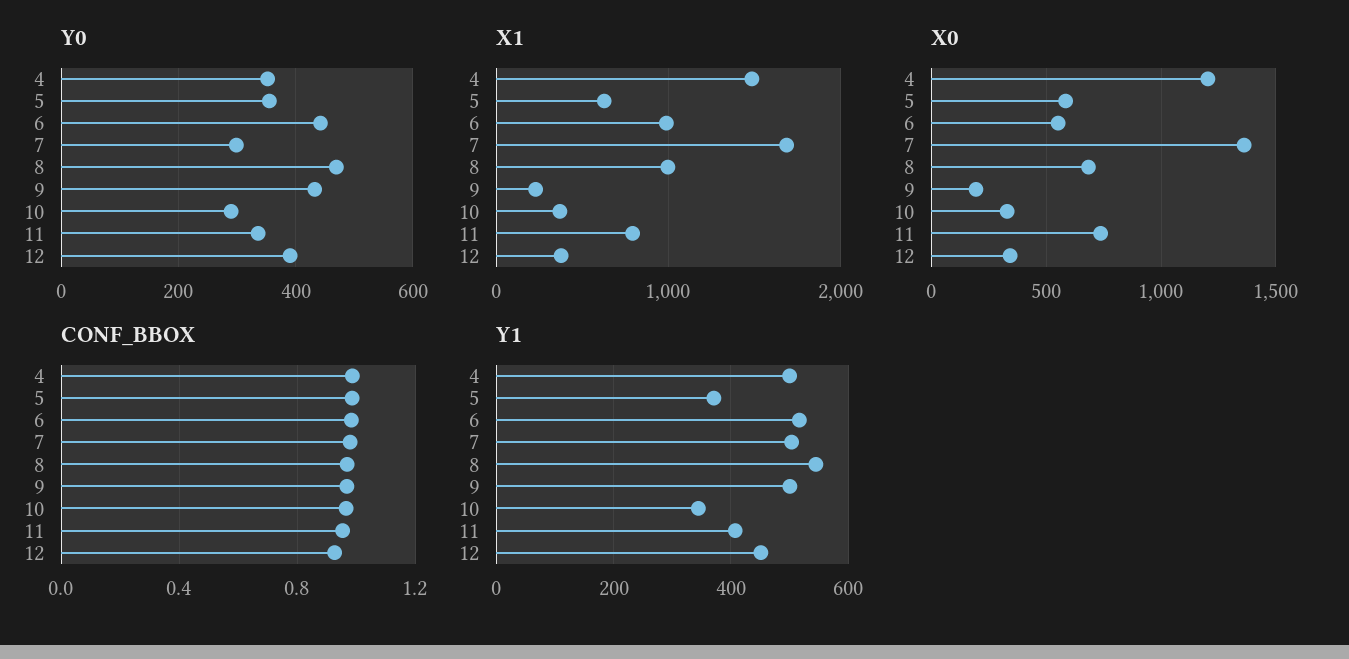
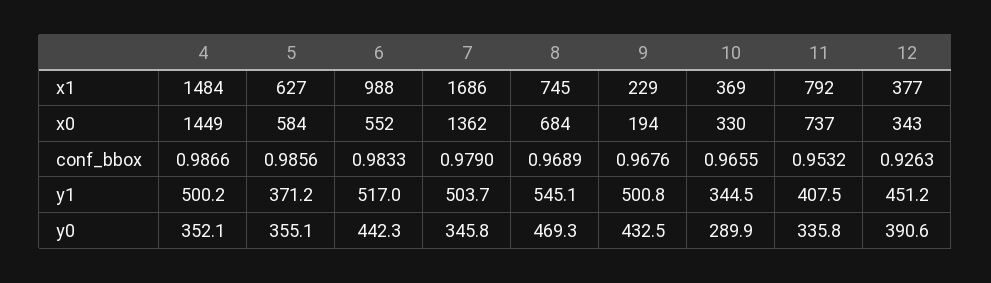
  {
    "Y0": {
      "4": 352.1,
      "5": 355.1,
      "6": 442.3,
-     "7": 300,
+     "7": 345.8,
      "8": 469.3,
      "9": 432.5,
      "10": 289.9,
      "11": 335.8,
      "12": 390.6
    },
    "X1": {
      "4": 1484,
      "5": 627,
      "6": 988,
      "7": 1686,
-     "8": 1000,
+     "8": 745,
      "9": 229,
      "10": 369,
      "11": 792,
      "12": 377
    },
    "X0": {
-     "4": 1200,
+     "4": 1449,
      "5": 584,
      "6": 552,
      "7": 1362,
      "8": 684,
      "9": 194,
      "10": 330,
      "11": 737,
      "12": 343
    },
    "CONF_BBOX": {
      "4": 0.9866,
      "5": 0.9856,
      "6": 0.9833,
      "7": 0.979,
      "8": 0.9689,
      "9": 0.9676,
      "10": 0.9655,
      "11": 0.9532,
      "12": 0.9263
    },
    "Y1": {
      "4": 500.2,
      "5": 371.2,
      "6": 517,
      "7": 503.7,
      "8": 545.1,
      "9": 500.8,
      "10": 344.5,
      "11": 407.5,
      "12": 451.2
    }
  }

